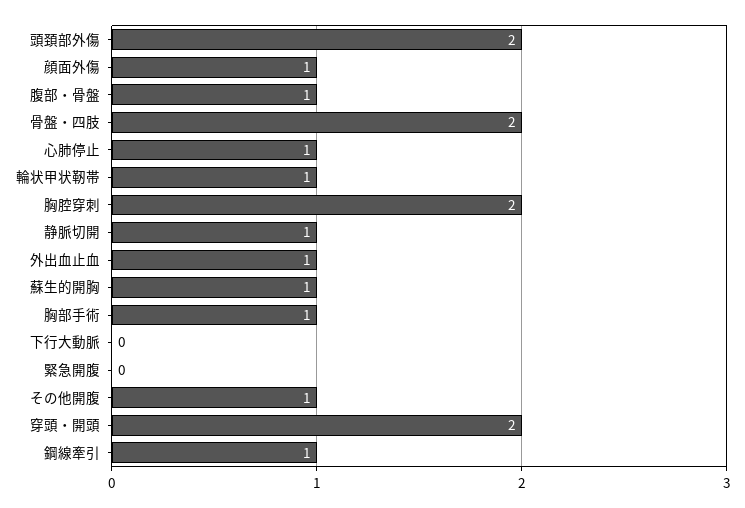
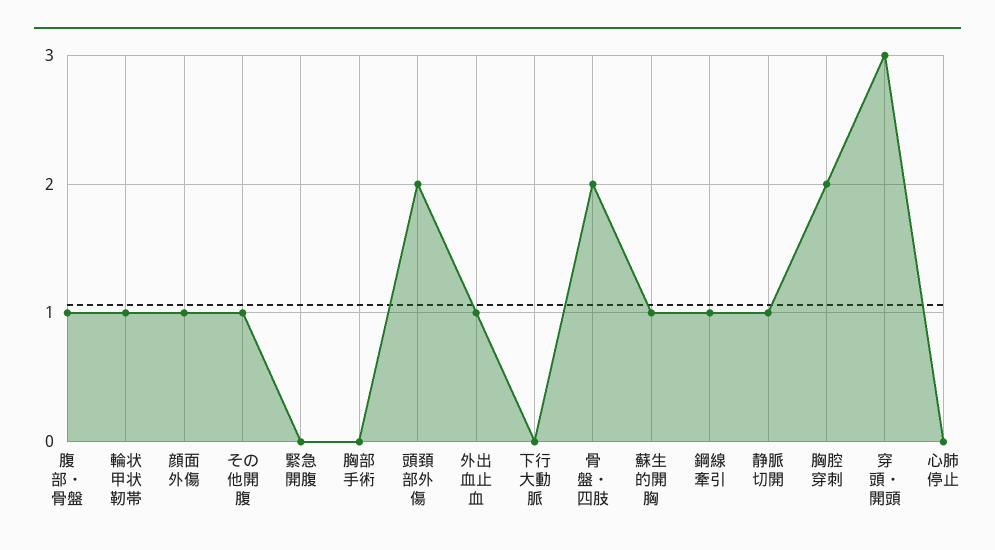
  {
    "頭頚部外傷": 2,
    "顔面外傷": 1,
    "腹部・骨盤": 1,
    "骨盤・四肢": 2,
-   "心肺停止": 1,
+   "心肺停止": 0,
    "輪状甲状靭帯": 1,
    "胸腔穿刺": 2,
    "静脈切開": 1,
    "外出血止血": 1,
    "蘇生的開胸": 1,
-   "胸部手術": 1,
+   "胸部手術": 0,
    "下行大動脈": 0,
    "緊急開腹": 0,
    "その他開腹": 1,
-   "穿頭・開頭": 2,
+   "穿頭・開頭": 3,
    "鋼線牽引": 1
  }

